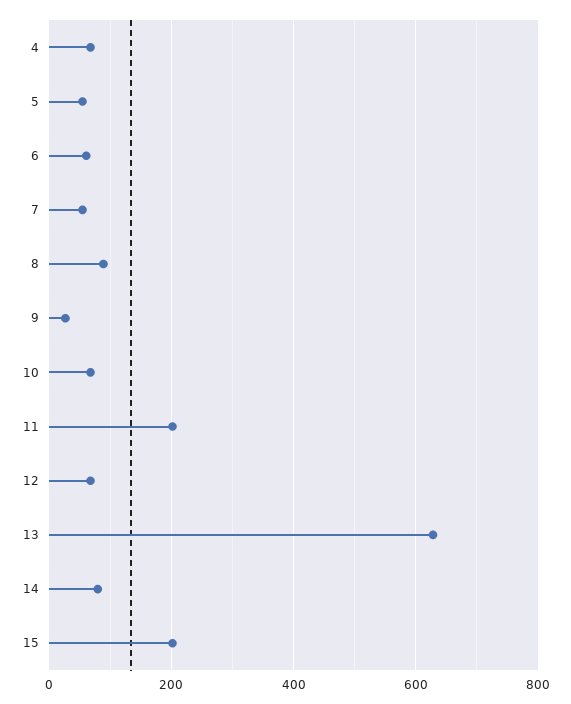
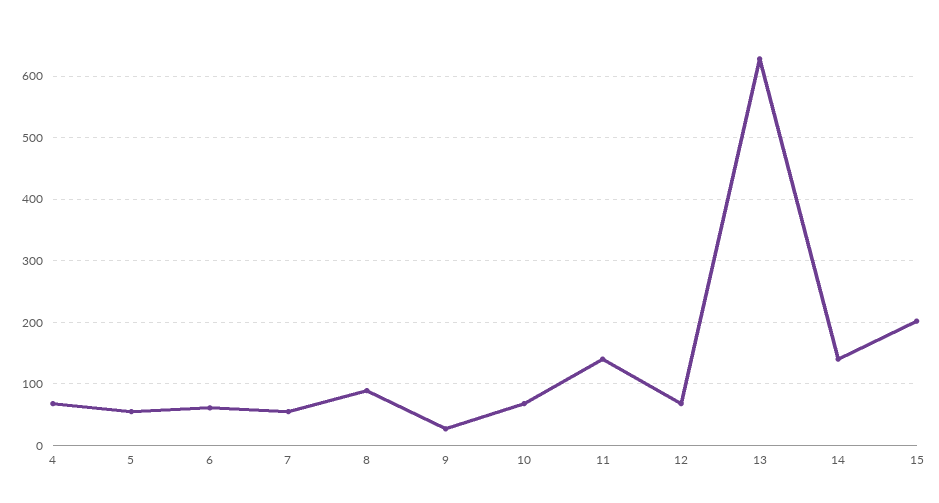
  {
    "4": 70,
    "5": 60,
    "6": 60,
    "7": 60,
    "8": 90,
    "9": 30,
    "10": 70,
-   "11": 200,
+   "11": 140,
    "12": 70,
    "13": 630,
-   "14": 80,
+   "14": 140,
    "15": 200
  }

